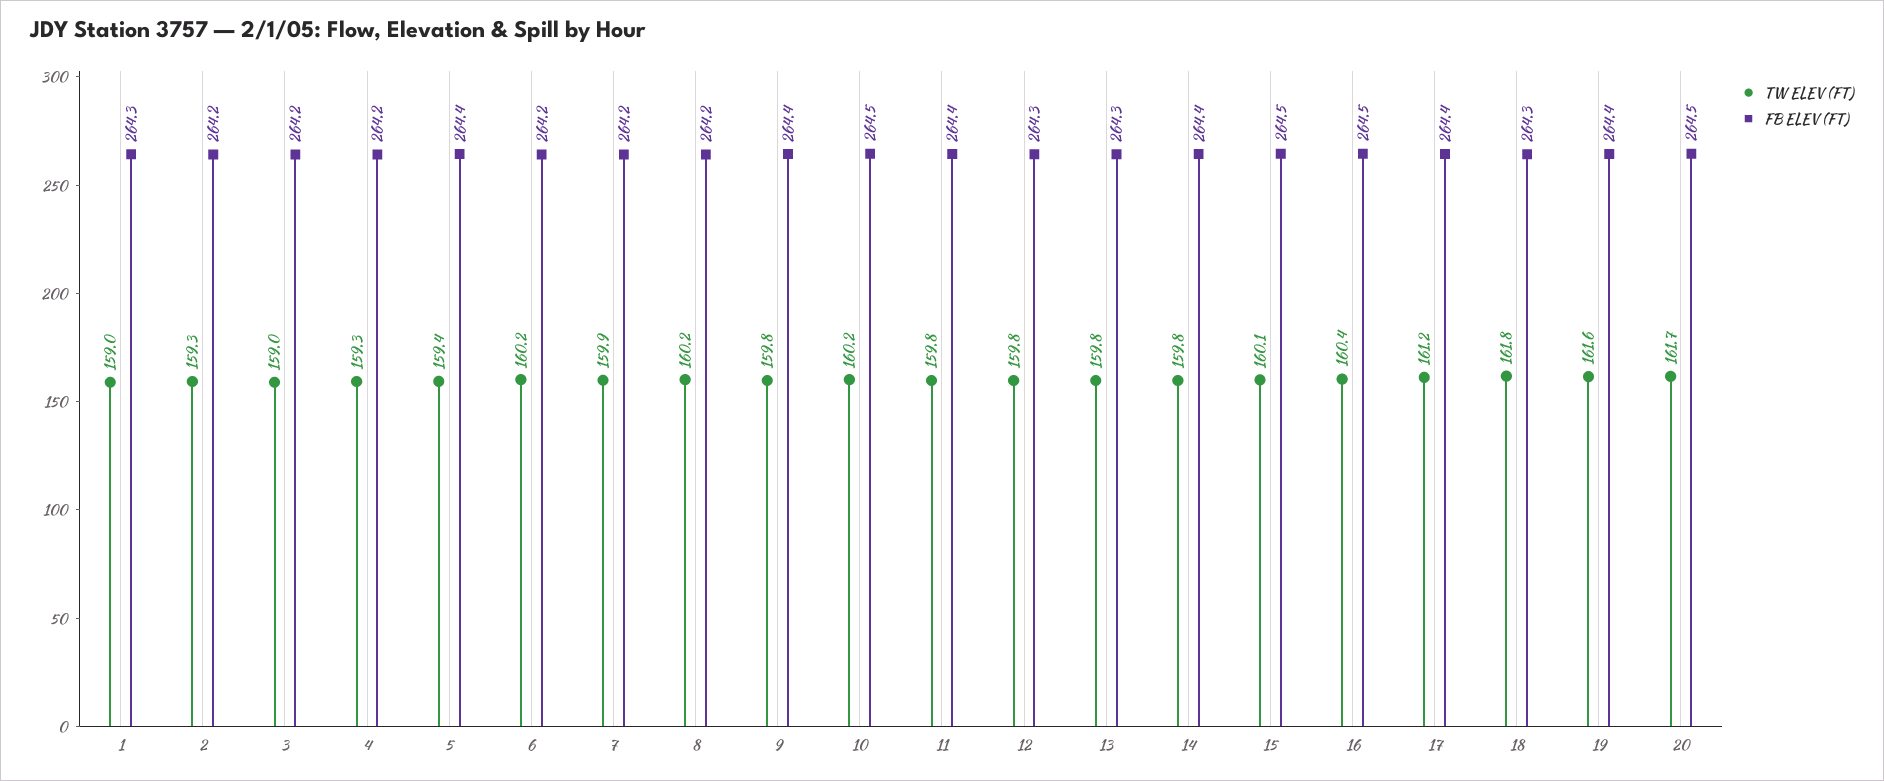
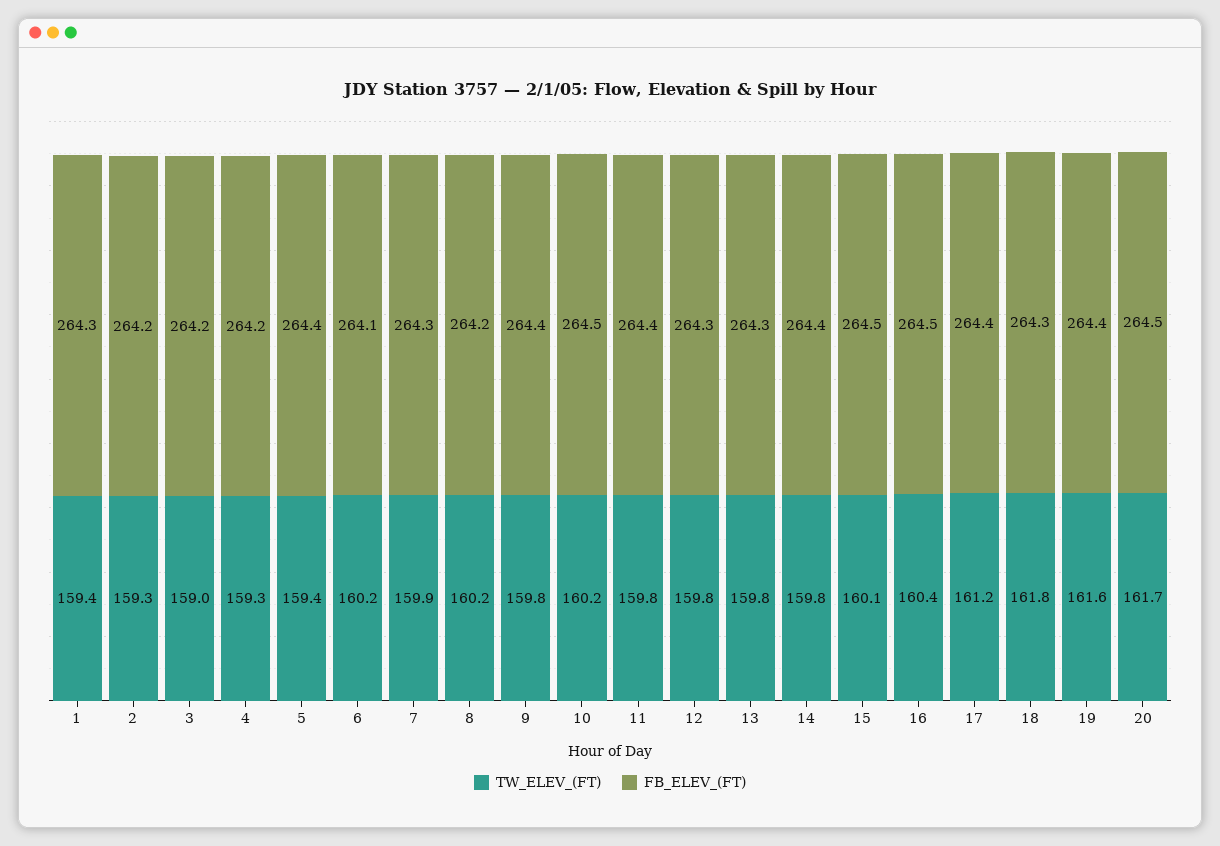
  {
    "TW ELEV (FT)": {
-     "1": 159,
+     "1": 159.4,
      "2": 159.3,
      "3": 159,
      "4": 159.3,
      "5": 159.4,
      "6": 160.2,
      "7": 159.9,
      "8": 160.2,
      "9": 159.8,
      "10": 160.2,
      "11": 159.8,
      "12": 159.8,
      "13": 159.8,
      "14": 159.8,
      "15": 160.1,
      "16": 160.4,
      "17": 161.2,
      "18": 161.8,
      "19": 161.6,
      "20": 161.7
    },
    "FB ELEV (FT)": {
      "1": 264.3,
      "2": 264.2,
      "3": 264.2,
      "4": 264.2,
      "5": 264.4,
-     "6": 264.2,
+     "6": 264.1,
-     "7": 264.2,
+     "7": 264.3,
      "8": 264.2,
      "9": 264.4,
      "10": 264.5,
      "11": 264.4,
      "12": 264.3,
      "13": 264.3,
      "14": 264.4,
      "15": 264.5,
      "16": 264.5,
      "17": 264.4,
      "18": 264.3,
      "19": 264.4,
      "20": 264.5
    }
  }

